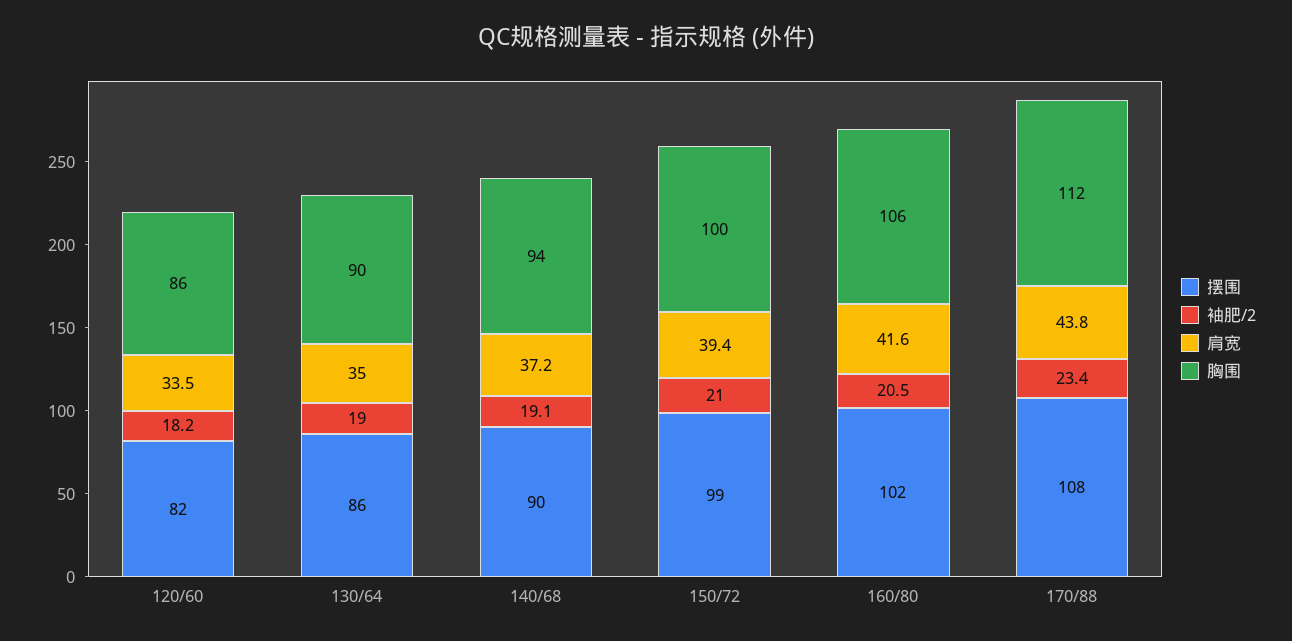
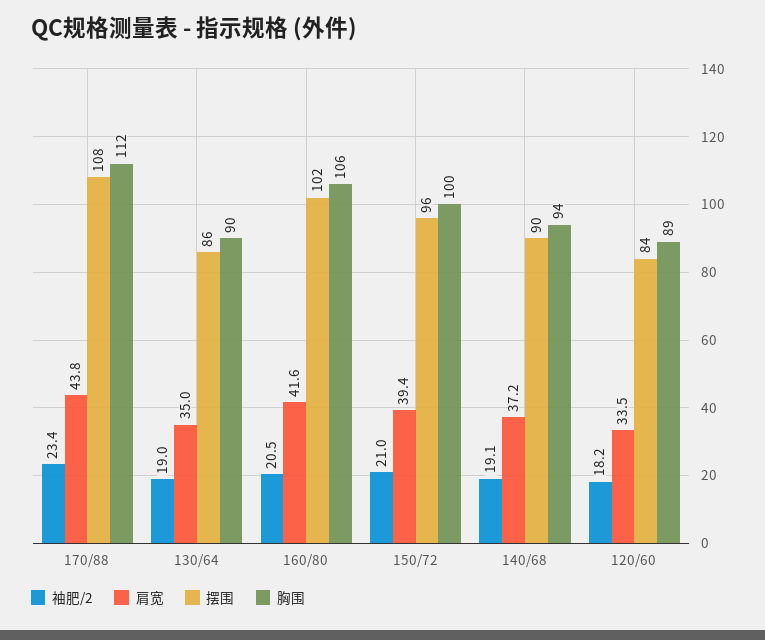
  {
    "摆围": {
-     "120/60": 82,
+     "120/60": 84,
      "130/64": 86,
      "140/68": 90,
-     "150/72": 99,
+     "150/72": 96,
      "160/80": 102,
      "170/88": 108
    },
    "袖肥/2": {
      "120/60": 18.2,
      "130/64": 19,
      "140/68": 19.1,
      "150/72": 21,
      "160/80": 20.5,
      "170/88": 23.4
    },
    "肩宽": {
      "120/60": 33.5,
      "130/64": 35,
      "140/68": 37.2,
      "150/72": 39.4,
      "160/80": 41.6,
      "170/88": 43.8
    },
    "胸围": {
-     "120/60": 86,
+     "120/60": 89,
      "130/64": 90,
      "140/68": 94,
      "150/72": 100,
      "160/80": 106,
      "170/88": 112
    }
  }

